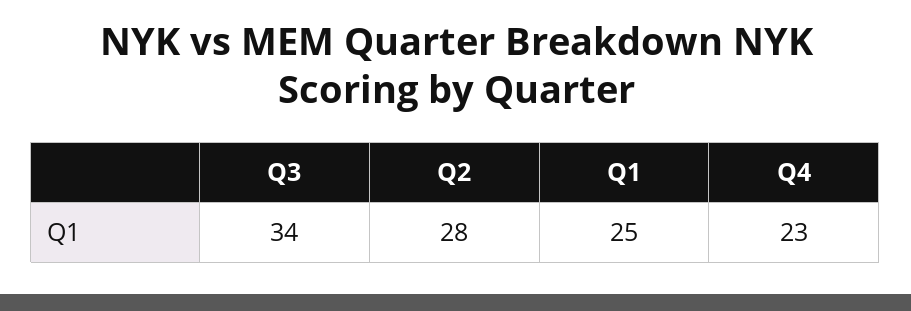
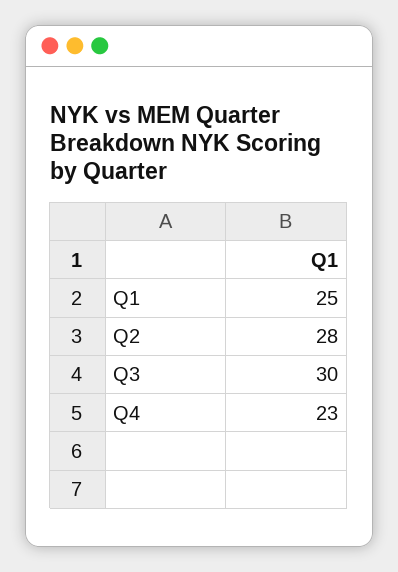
  {
-   "Q3": 34,
+   "Q3": 30,
    "Q2": 28,
    "Q1": 25,
    "Q4": 23
  }

